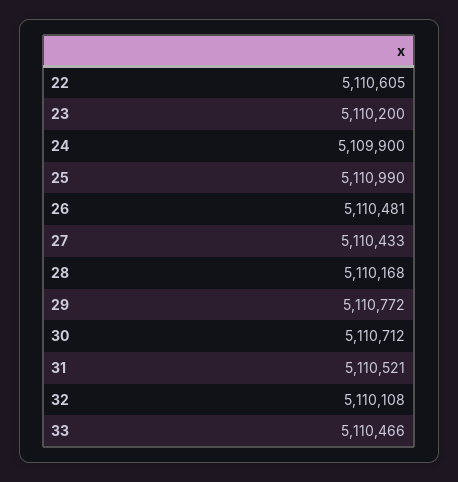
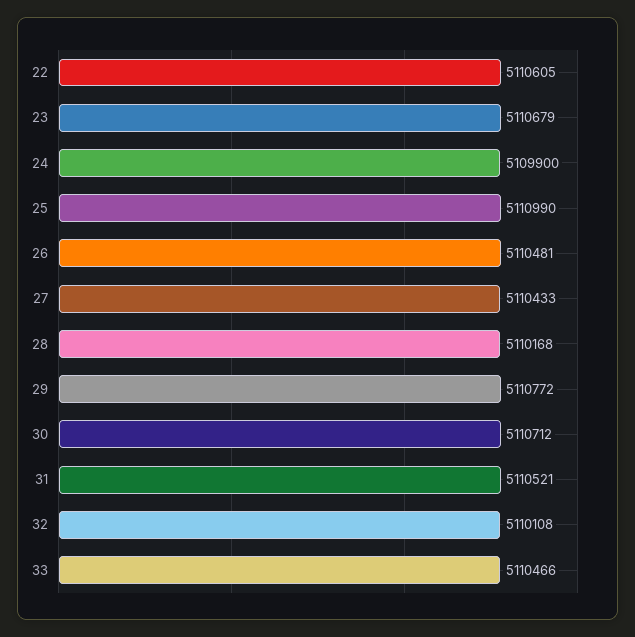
  {
    "22": 5110605,
-   "23": 5110200,
+   "23": 5110679,
    "24": 5109900,
    "25": 5110990,
    "26": 5110481,
    "27": 5110433,
    "28": 5110168,
    "29": 5110772,
    "30": 5110712,
    "31": 5110521,
    "32": 5110108,
    "33": 5110466
  }

